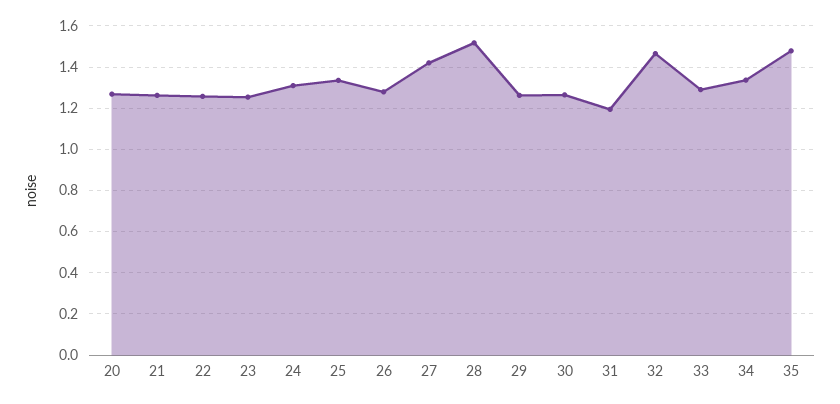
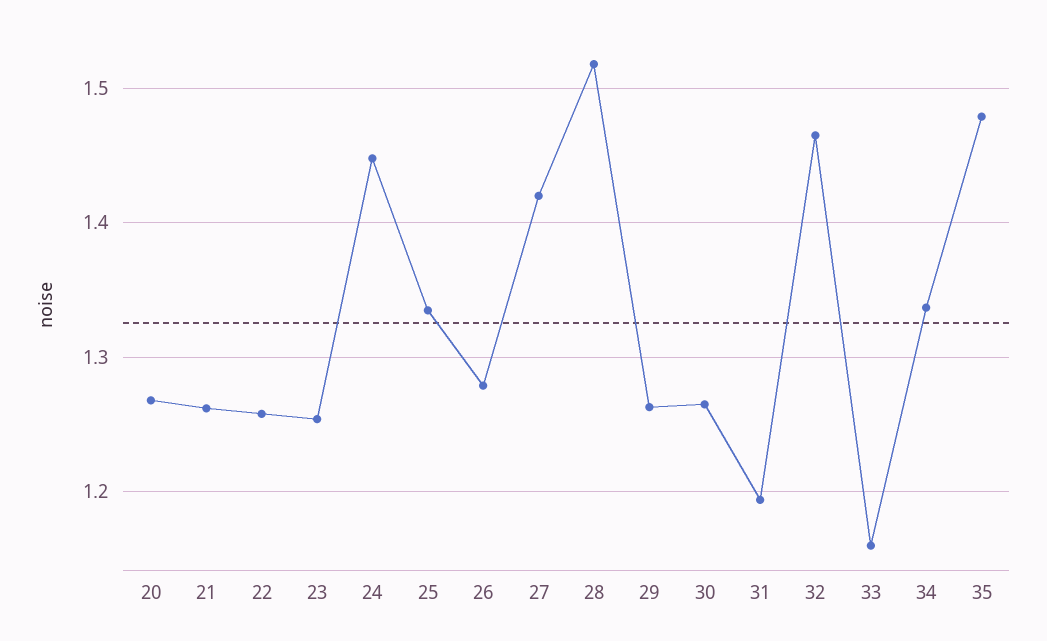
  {
    "20": 1.27,
    "21": 1.26,
    "22": 1.26,
    "23": 1.25,
-   "24": 1.3,
+   "24": 1.45,
    "25": 1.34,
    "26": 1.28,
    "27": 1.42,
    "28": 1.52,
    "29": 1.26,
    "30": 1.27,
    "31": 1.19,
    "32": 1.47,
-   "33": 1.3,
+   "33": 1.16,
    "34": 1.34,
    "35": 1.48
  }

